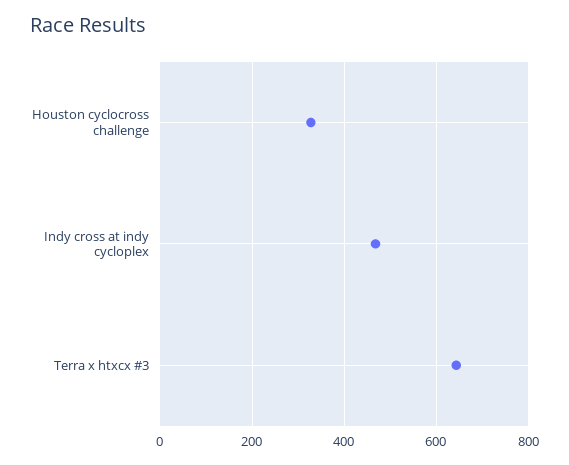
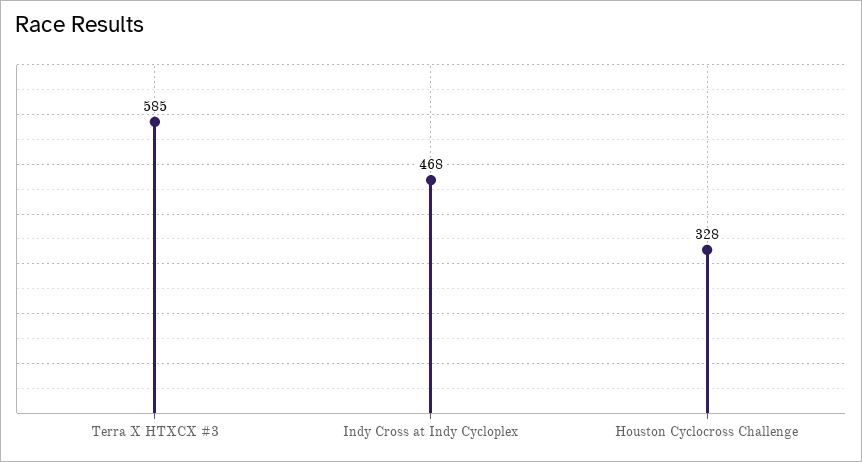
  {
    "Houston cyclocross challenge": 328,
    "Indy cross at indy cycloplex": 468,
-   "Terra x htxcx #3": 640
+   "Terra x htxcx #3": 585
  }

